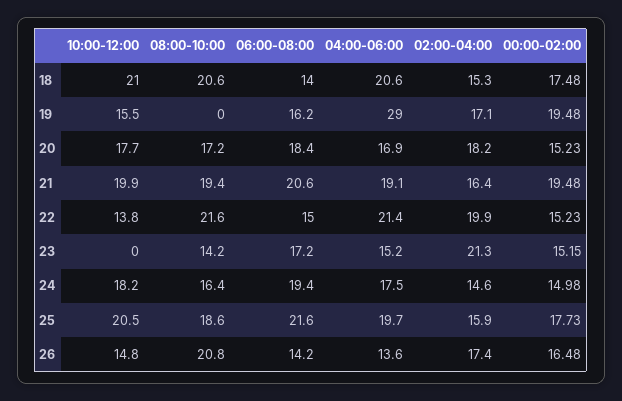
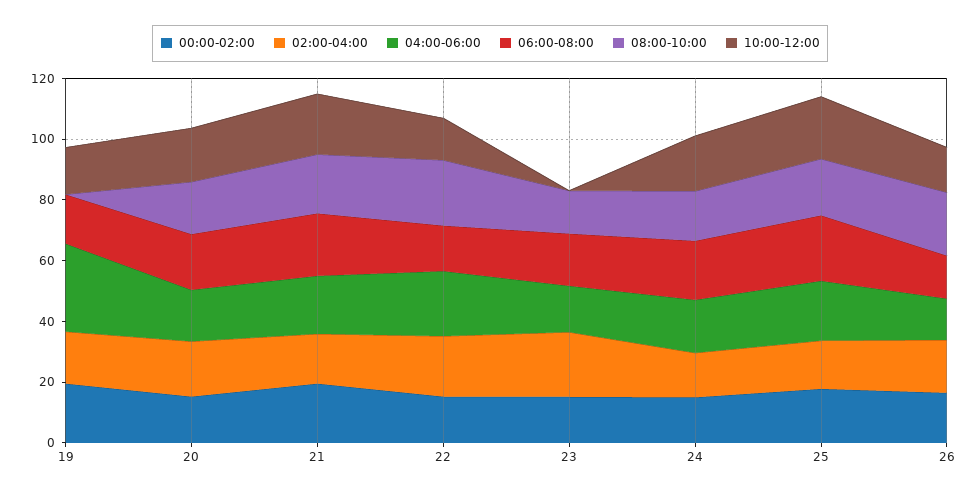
  {
    "10:00-12:00": {
-     "18": 21,
      "19": 15.5,
      "20": 17.7,
      "21": 19.9,
      "22": 13.8,
      "23": 0,
      "24": 18.2,
      "25": 20.5,
      "26": 14.8
    },
    "08:00-10:00": {
-     "18": 20.6,
      "19": 0,
      "20": 17.2,
      "21": 19.4,
      "22": 21.6,
      "23": 14.2,
      "24": 16.4,
      "25": 18.6,
      "26": 20.8
    },
    "06:00-08:00": {
-     "18": 14,
      "19": 16.2,
      "20": 18.4,
      "21": 20.6,
      "22": 15,
      "23": 17.2,
      "24": 19.4,
      "25": 21.6,
      "26": 14.2
    },
    "04:00-06:00": {
-     "18": 20.6,
      "19": 29,
      "20": 16.9,
      "21": 19.1,
      "22": 21.4,
      "23": 15.2,
      "24": 17.5,
      "25": 19.7,
      "26": 13.6
    },
    "02:00-04:00": {
-     "18": 15.3,
      "19": 17.1,
      "20": 18.2,
      "21": 16.4,
      "22": 19.9,
      "23": 21.3,
      "24": 14.6,
      "25": 15.9,
      "26": 17.4
    },
    "00:00-02:00": {
-     "18": 17.48,
      "19": 19.48,
      "20": 15.23,
      "21": 19.48,
      "22": 15.23,
      "23": 15.15,
      "24": 14.98,
      "25": 17.73,
      "26": 16.48
    }
  }

